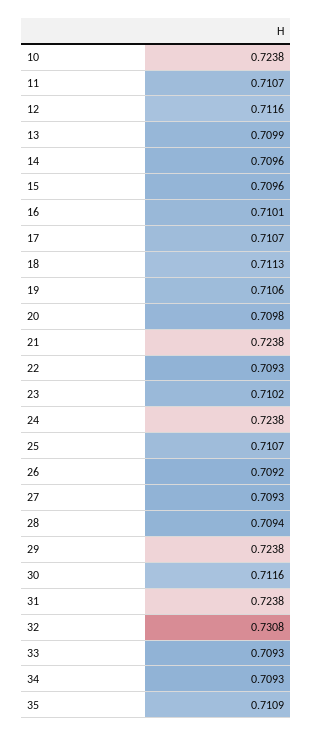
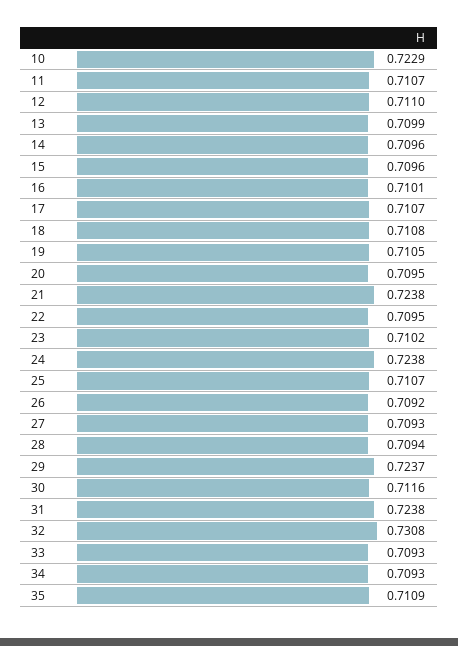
  {
-   "10": 0.7238,
+   "10": 0.7229,
    "11": 0.7107,
-   "12": 0.7116,
+   "12": 0.711,
    "13": 0.7099,
    "14": 0.7096,
    "15": 0.7096,
    "16": 0.7101,
    "17": 0.7107,
-   "18": 0.7113,
+   "18": 0.7108,
-   "19": 0.7106,
+   "19": 0.7105,
-   "20": 0.7098,
+   "20": 0.7095,
    "21": 0.7238,
-   "22": 0.7093,
+   "22": 0.7095,
    "23": 0.7102,
    "24": 0.7238,
    "25": 0.7107,
    "26": 0.7092,
    "27": 0.7093,
    "28": 0.7094,
-   "29": 0.7238,
+   "29": 0.7237,
    "30": 0.7116,
    "31": 0.7238,
    "32": 0.7308,
    "33": 0.7093,
    "34": 0.7093,
    "35": 0.7109
  }

